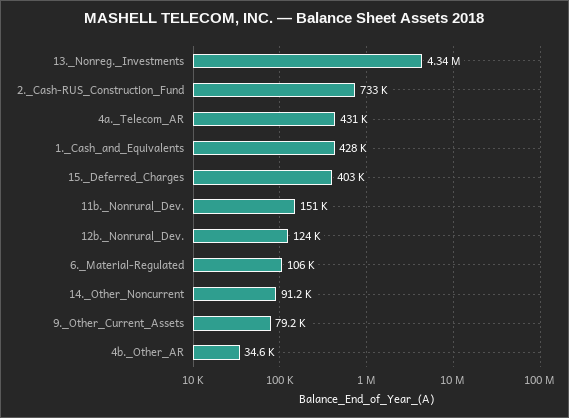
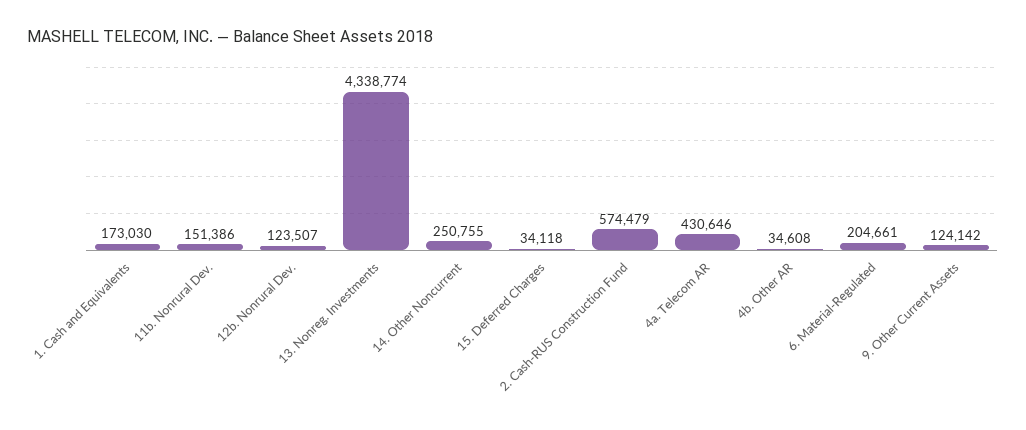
  {
    "13._Nonreg._Investments": 4338774,
-   "2._Cash-RUS_Construction_Fund": 733000,
+   "2._Cash-RUS_Construction_Fund": 574479,
    "4a._Telecom_AR": 430646,
-   "1._Cash_and_Equivalents": 428000,
+   "1._Cash_and_Equivalents": 173030,
-   "15._Deferred_Charges": 403000,
+   "15._Deferred_Charges": 34118,
    "11b._Nonrural_Dev.": 151386,
    "12b._Nonrural_Dev.": 123507,
-   "6._Material-Regulated": 106000,
+   "6._Material-Regulated": 204661,
-   "14._Other_Noncurrent": 91200,
+   "14._Other_Noncurrent": 250755,
-   "9._Other_Current_Assets": 79200,
+   "9._Other_Current_Assets": 124142,
    "4b._Other_AR": 34608
  }

